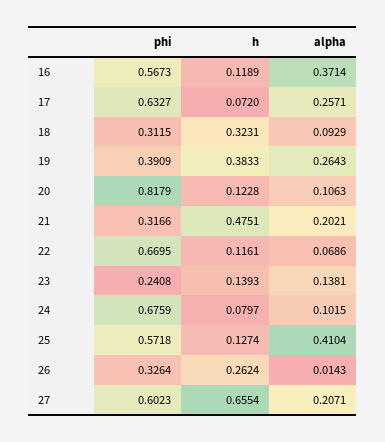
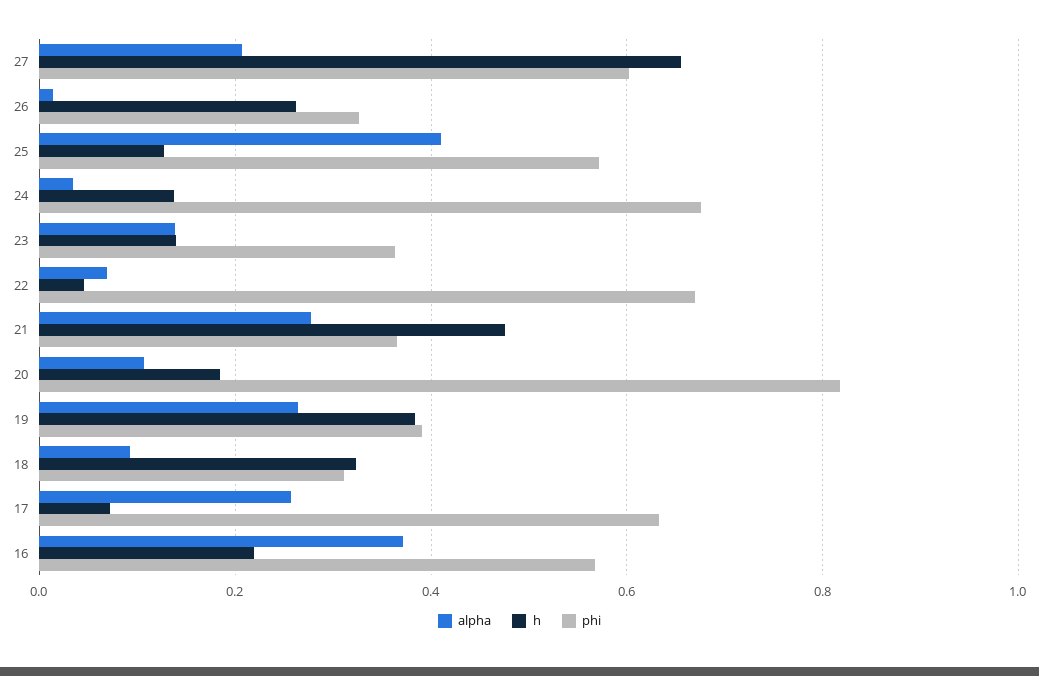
  {
    "phi": {
      "16": 0.5673,
      "17": 0.6327,
      "18": 0.3115,
      "19": 0.3909,
      "20": 0.8179,
-     "21": 0.3166,
+     "21": 0.36,
      "22": 0.6695,
-     "23": 0.2408,
+     "23": 0.36,
      "24": 0.6759,
      "25": 0.5718,
      "26": 0.3264,
      "27": 0.6023
    },
    "h": {
-     "16": 0.1189,
+     "16": 0.22,
      "17": 0.072,
      "18": 0.3231,
      "19": 0.3833,
-     "20": 0.1228,
+     "20": 0.18,
      "21": 0.4751,
-     "22": 0.1161,
+     "22": 0.04,
      "23": 0.1393,
-     "24": 0.0797,
+     "24": 0.14,
      "25": 0.1274,
      "26": 0.2624,
      "27": 0.6554
    },
    "alpha": {
      "16": 0.3714,
      "17": 0.2571,
      "18": 0.0929,
      "19": 0.2643,
      "20": 0.1063,
-     "21": 0.2021,
+     "21": 0.28,
      "22": 0.0686,
      "23": 0.1381,
-     "24": 0.1015,
+     "24": 0.04,
      "25": 0.4104,
      "26": 0.0143,
      "27": 0.2071
    }
  }

